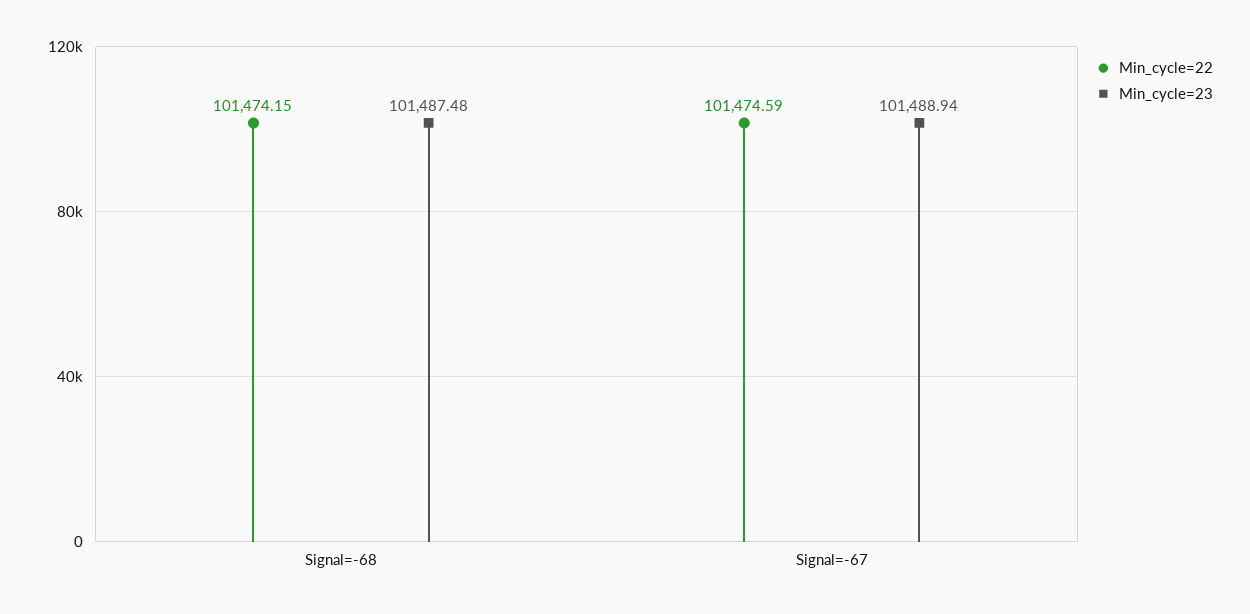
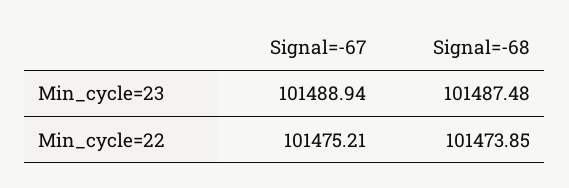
  {
    "Min_cycle=22": {
-     "Signal=-68": 101474.15,
+     "Signal=-68": 101473.85,
-     "Signal=-67": 101474.59
+     "Signal=-67": 101475.21
    },
    "Min_cycle=23": {
      "Signal=-68": 101487.48,
      "Signal=-67": 101488.94
    }
  }

